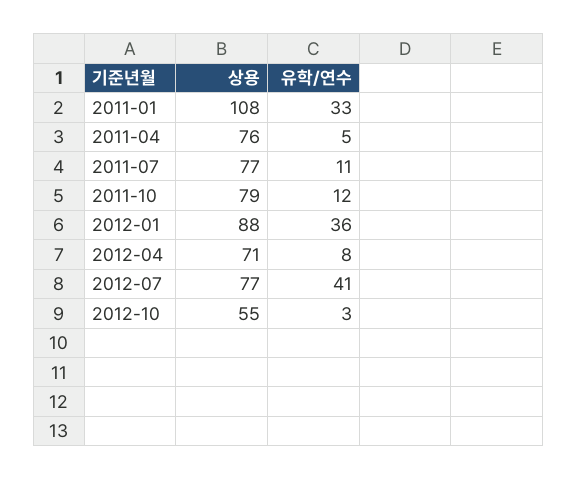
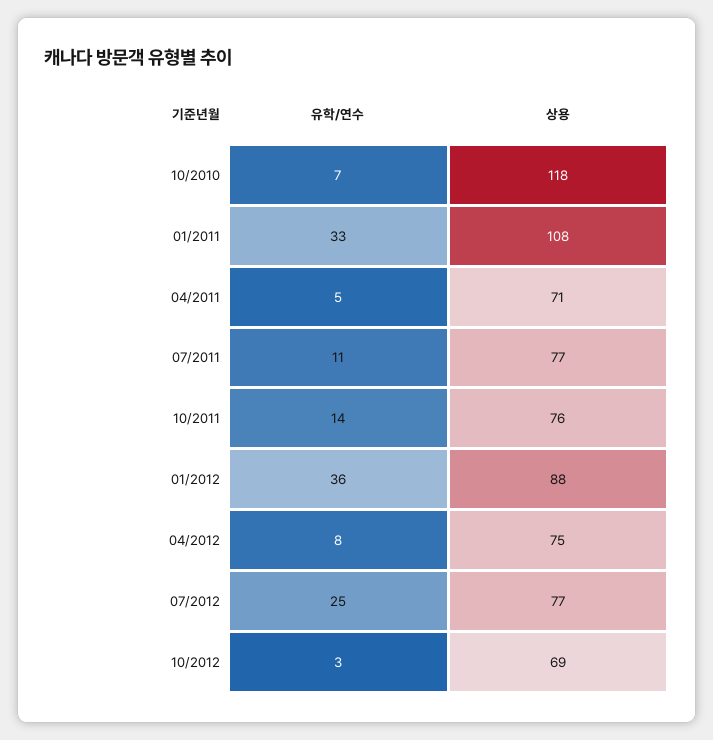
  {
    "상용": {
      "2011-01": 108,
-     "2011-04": 76,
+     "2011-04": 71,
      "2011-07": 77,
-     "2011-10": 79,
+     "2011-10": 76,
      "2012-01": 88,
-     "2012-04": 71,
+     "2012-04": 75,
      "2012-07": 77,
-     "2012-10": 55
+     "2012-10": 69,
+     "10/2010": 118
    },
    "유학/연수": {
      "2011-01": 33,
      "2011-04": 5,
      "2011-07": 11,
-     "2011-10": 12,
+     "2011-10": 14,
      "2012-01": 36,
      "2012-04": 8,
-     "2012-07": 41,
+     "2012-07": 25,
-     "2012-10": 3
+     "2012-10": 3,
+     "10/2010": 7
    }
  }

